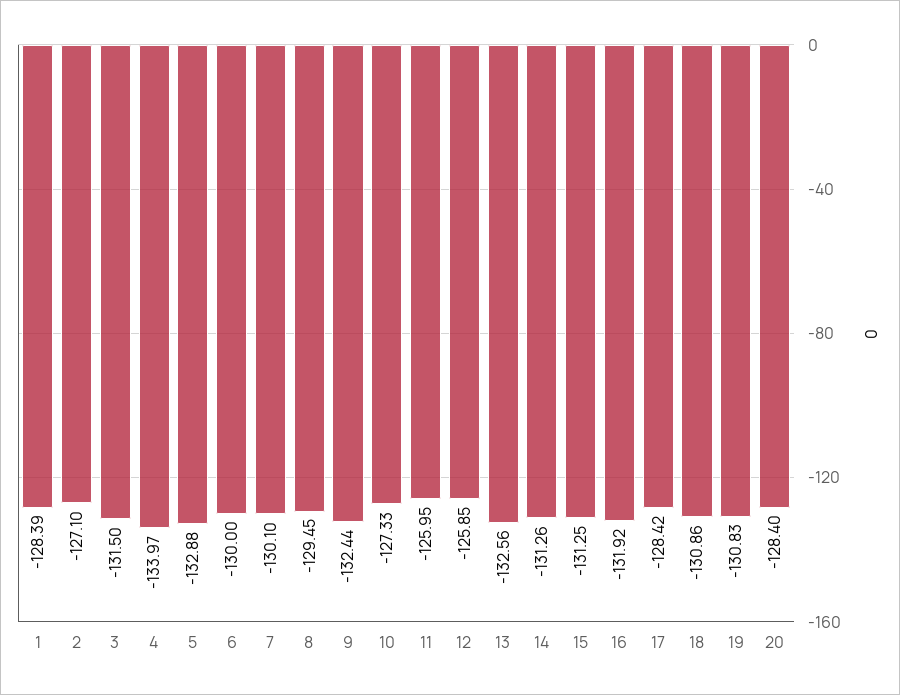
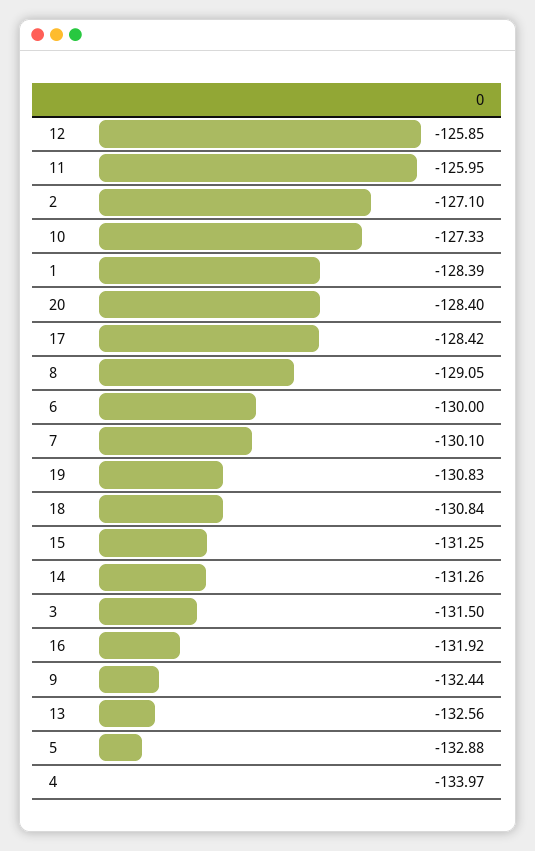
  {
    "1": -128.39,
    "2": -127.1,
    "3": -131.5,
    "4": -133.97,
    "5": -132.88,
    "6": -130,
    "7": -130.1,
-   "8": -129.45,
+   "8": -129.05,
    "9": -132.44,
    "10": -127.33,
    "11": -125.95,
    "12": -125.85,
    "13": -132.56,
    "14": -131.26,
    "15": -131.25,
    "16": -131.92,
    "17": -128.42,
-   "18": -130.86,
+   "18": -130.84,
    "19": -130.83,
    "20": -128.4
  }

